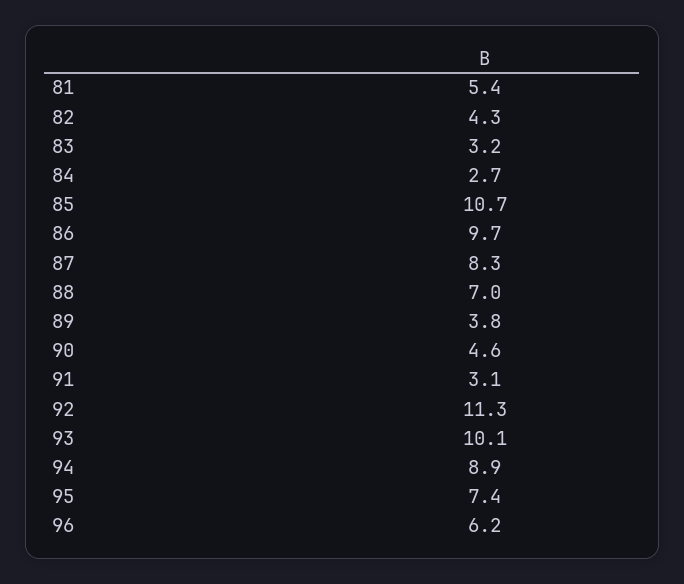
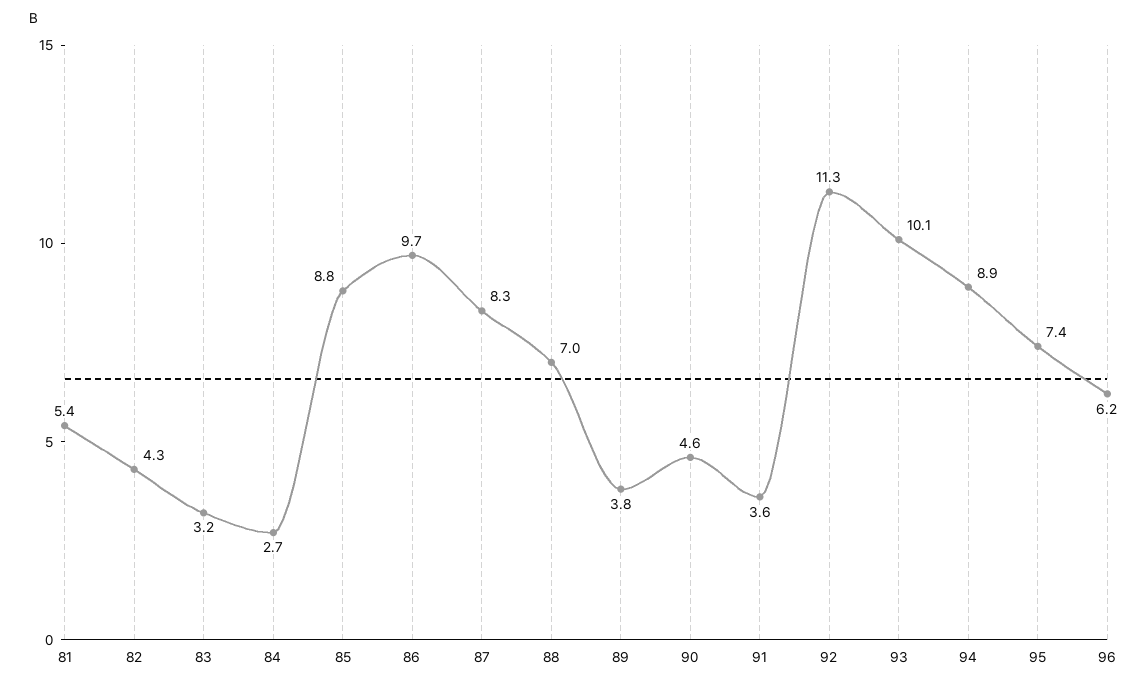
  {
    "81": 5.4,
    "82": 4.3,
    "83": 3.2,
    "84": 2.7,
-   "85": 10.7,
+   "85": 8.8,
    "86": 9.7,
    "87": 8.3,
    "88": 7,
    "89": 3.8,
    "90": 4.6,
-   "91": 3.1,
+   "91": 3.6,
    "92": 11.3,
    "93": 10.1,
    "94": 8.9,
    "95": 7.4,
    "96": 6.2
  }

